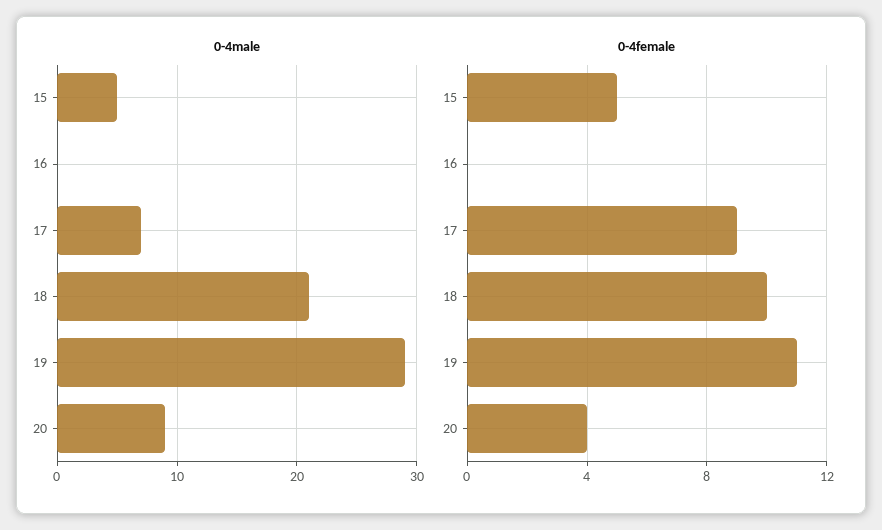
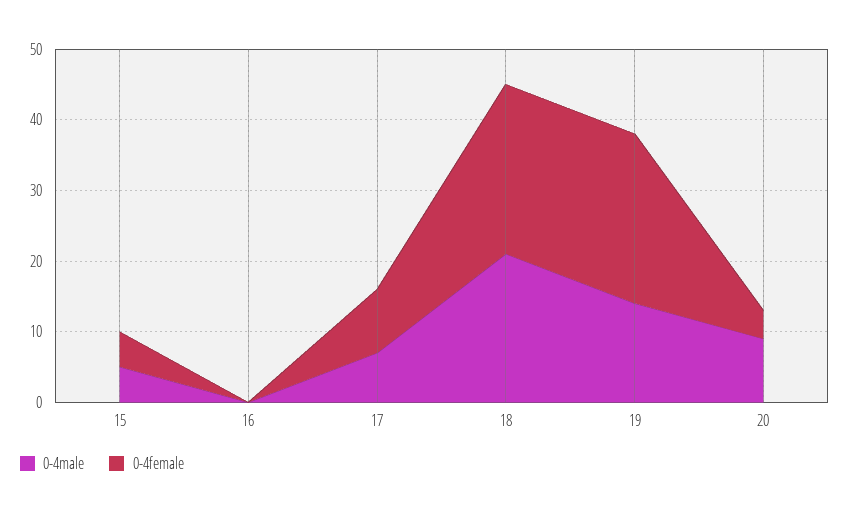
  {
    "0-4male": {
      "15": 5,
      "16": 0,
      "17": 7,
      "18": 21,
-     "19": 29,
+     "19": 15,
      "20": 9
    },
    "0-4female": {
      "15": 5,
      "16": 0,
      "17": 9,
-     "18": 10,
+     "18": 25,
-     "19": 11,
+     "19": 25,
      "20": 4
    }
  }

